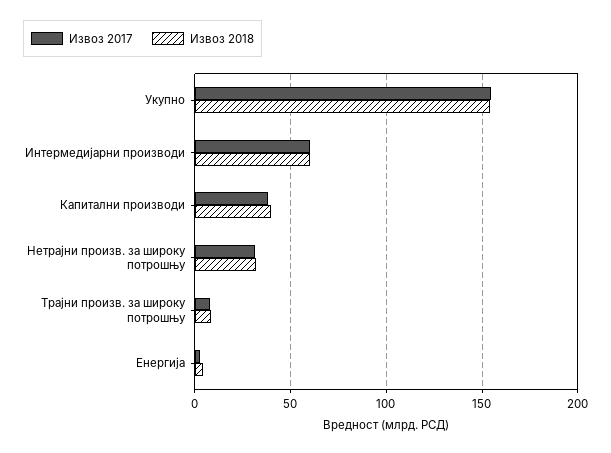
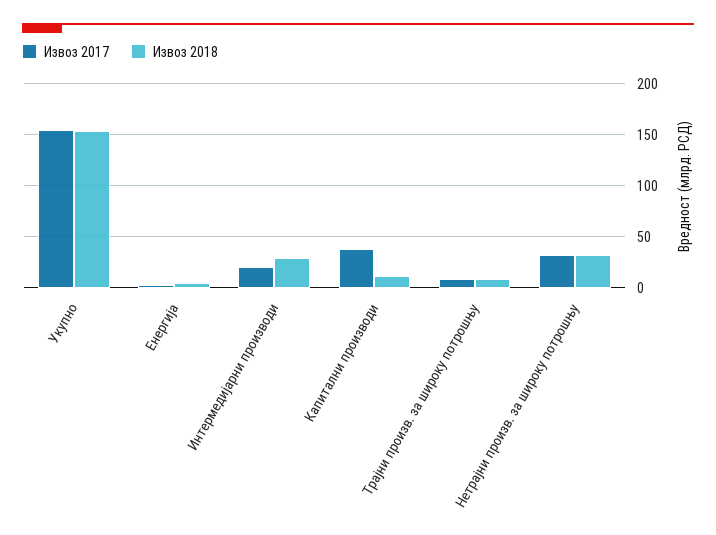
  {
    "Извоз 2017": {
      "Укупно": 155,
-     "Интермедијарни производи": 60,
+     "Интермедијарни производи": 20,
      "Капитални производи": 40,
      "Нетрајни произв. за широку потрошњу": 30,
      "Трајни произв. за широку потрошњу": 10,
      "Енергија": 5
    },
    "Извоз 2018": {
      "Укупно": 155,
-     "Интермедијарни производи": 60,
+     "Интермедијарни производи": 30,
-     "Капитални производи": 40,
+     "Капитални производи": 10,
      "Нетрајни произв. за широку потрошњу": 30,
      "Трајни произв. за широку потрошњу": 10,
      "Енергија": 5
    }
  }

